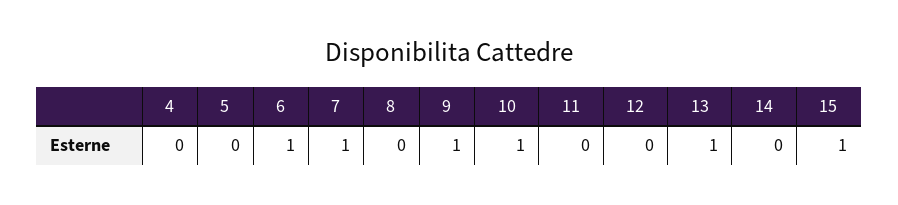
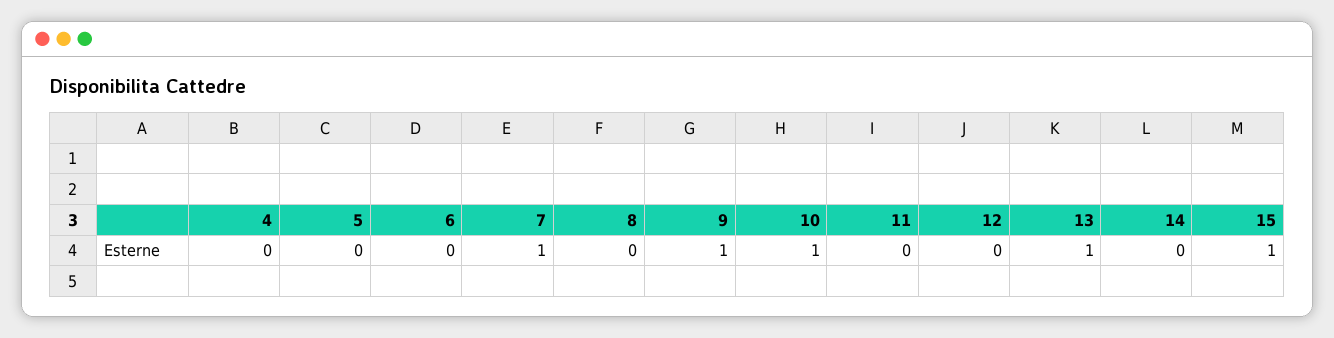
  {
    "4": 0,
    "5": 0,
-   "6": 1,
+   "6": 0,
    "7": 1,
    "8": 0,
    "9": 1,
    "10": 1,
    "11": 0,
    "12": 0,
    "13": 1,
    "14": 0,
    "15": 1
  }

